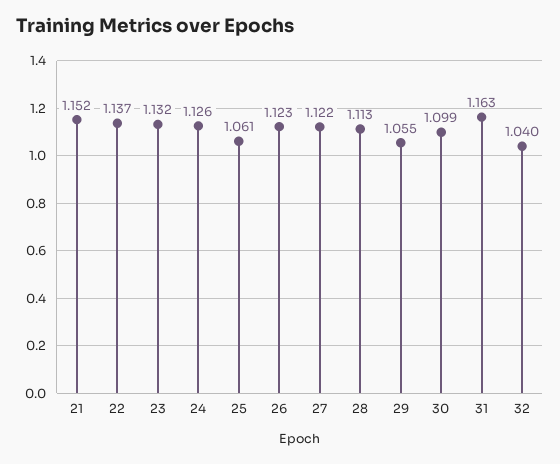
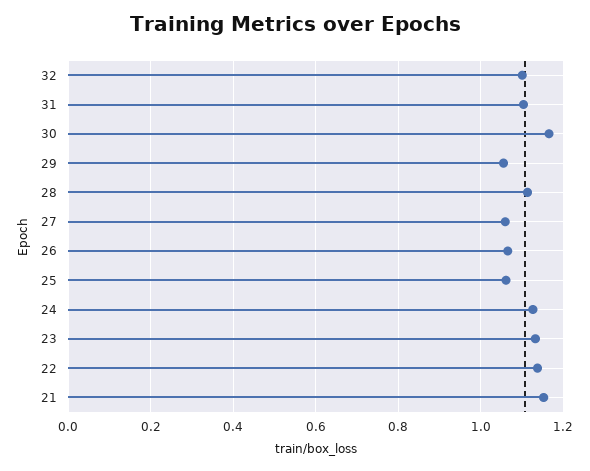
  {
    "21": 1.152,
    "22": 1.137,
    "23": 1.132,
    "24": 1.126,
    "25": 1.061,
-   "26": 1.123,
+   "26": 1.06,
-   "27": 1.122,
+   "27": 1.06,
    "28": 1.113,
    "29": 1.055,
-   "30": 1.099,
+   "30": 1.16,
-   "31": 1.163,
+   "31": 1.1,
-   "32": 1.04
+   "32": 1.1
  }

